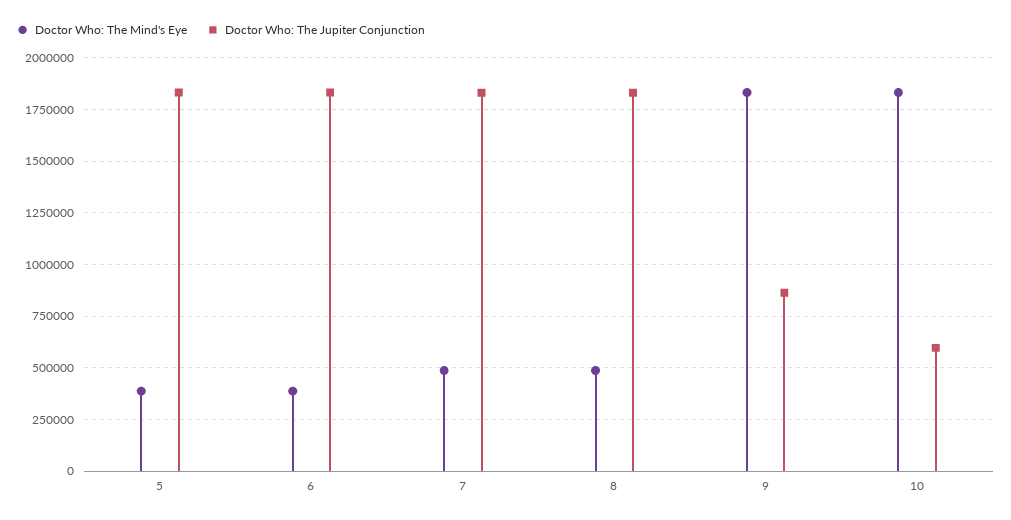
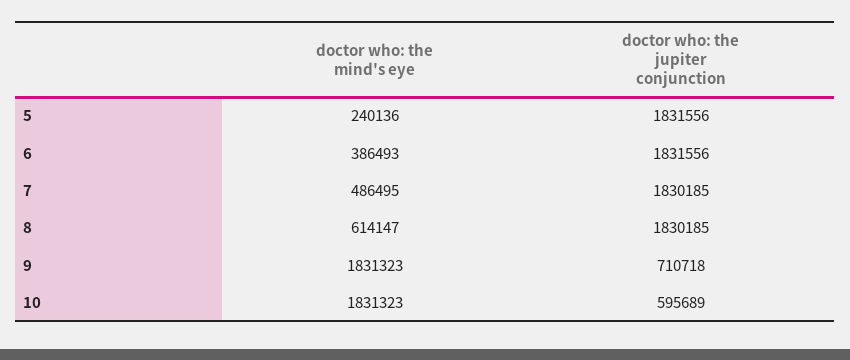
  {
    "Doctor Who: The Mind's Eye": {
-     "5": 400000,
+     "5": 240136,
      "6": 386493,
      "7": 486495,
-     "8": 500000,
+     "8": 614147,
      "9": 1831323,
      "10": 1831323
    },
    "Doctor Who: The Jupiter Conjunction": {
      "5": 1831556,
      "6": 1831556,
      "7": 1830185,
      "8": 1830185,
-     "9": 850000,
+     "9": 710718,
      "10": 595689
    }
  }

